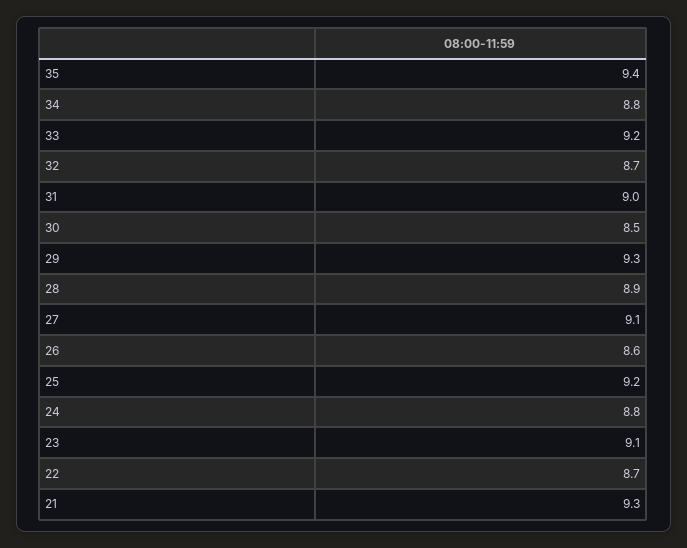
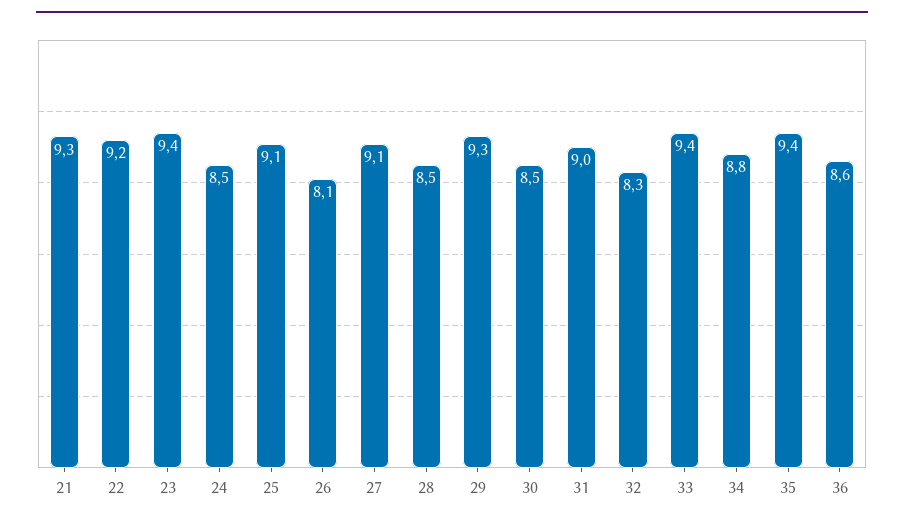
  {
    "35": 9.4,
    "34": 8.8,
-   "33": 9.2,
+   "33": 9.4,
-   "32": 8.7,
+   "32": 8.3,
    "31": 9,
    "30": 8.5,
    "29": 9.3,
-   "28": 8.9,
+   "28": 8.5,
    "27": 9.1,
-   "26": 8.6,
+   "26": 8.1,
-   "25": 9.2,
+   "25": 9.1,
-   "24": 8.8,
+   "24": 8.5,
-   "23": 9.1,
+   "23": 9.4,
-   "22": 8.7,
+   "22": 9.2,
-   "21": 9.3
+   "21": 9.3,
+   "36": 8.6
  }

